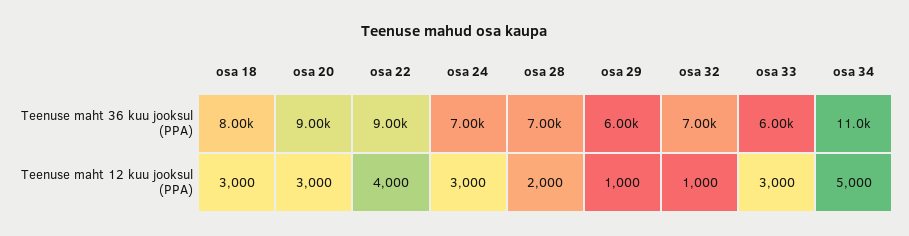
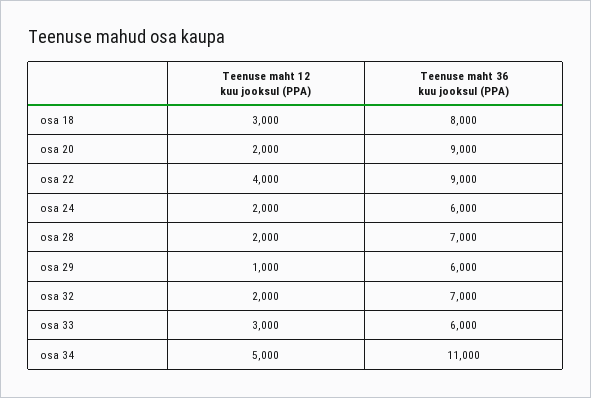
  {
    "osa 18": {
      "Teenuse maht 36 kuu jooksul (PPA)": 8000,
      "Teenuse maht 12 kuu jooksul (PPA)": 3000
    },
    "osa 20": {
      "Teenuse maht 36 kuu jooksul (PPA)": 9000,
-     "Teenuse maht 12 kuu jooksul (PPA)": 3000
+     "Teenuse maht 12 kuu jooksul (PPA)": 2000
    },
    "osa 22": {
      "Teenuse maht 36 kuu jooksul (PPA)": 9000,
      "Teenuse maht 12 kuu jooksul (PPA)": 4000
    },
    "osa 24": {
-     "Teenuse maht 36 kuu jooksul (PPA)": 7000,
+     "Teenuse maht 36 kuu jooksul (PPA)": 6000,
-     "Teenuse maht 12 kuu jooksul (PPA)": 3000
+     "Teenuse maht 12 kuu jooksul (PPA)": 2000
    },
    "osa 28": {
      "Teenuse maht 36 kuu jooksul (PPA)": 7000,
      "Teenuse maht 12 kuu jooksul (PPA)": 2000
    },
    "osa 29": {
      "Teenuse maht 36 kuu jooksul (PPA)": 6000,
      "Teenuse maht 12 kuu jooksul (PPA)": 1000
    },
    "osa 32": {
      "Teenuse maht 36 kuu jooksul (PPA)": 7000,
-     "Teenuse maht 12 kuu jooksul (PPA)": 1000
+     "Teenuse maht 12 kuu jooksul (PPA)": 2000
    },
    "osa 33": {
      "Teenuse maht 36 kuu jooksul (PPA)": 6000,
      "Teenuse maht 12 kuu jooksul (PPA)": 3000
    },
    "osa 34": {
      "Teenuse maht 36 kuu jooksul (PPA)": 11000,
      "Teenuse maht 12 kuu jooksul (PPA)": 5000
    }
  }

